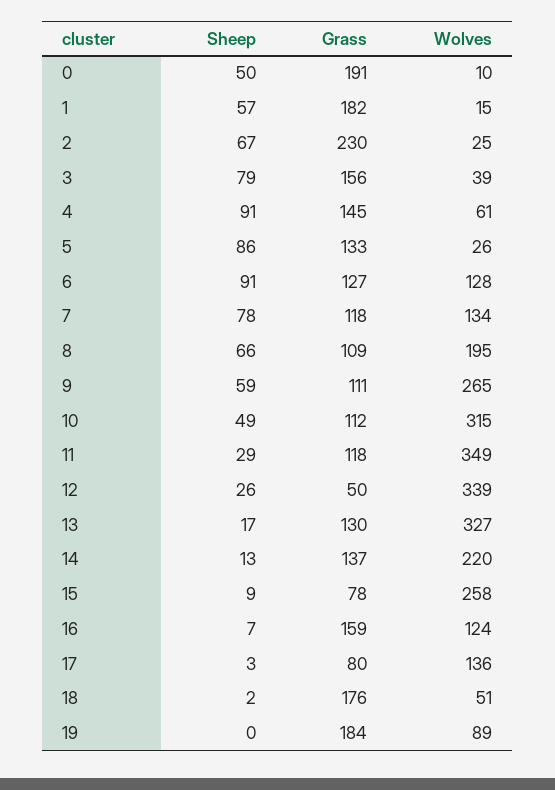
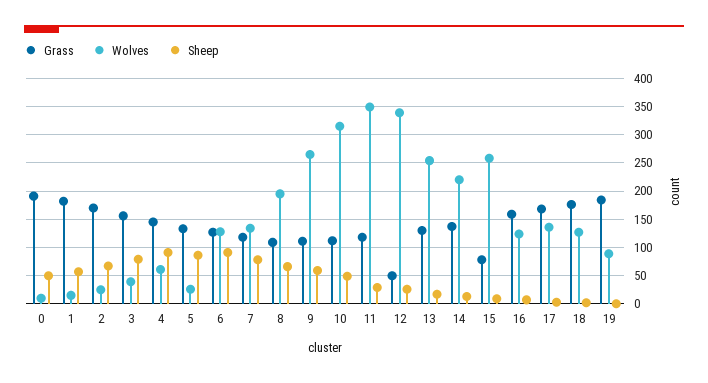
  {
    "Sheep": {
      "0": 50,
      "1": 57,
      "2": 67,
      "3": 79,
      "4": 91,
      "5": 86,
      "6": 91,
      "7": 78,
      "8": 66,
      "9": 59,
      "10": 49,
      "11": 29,
      "12": 26,
      "13": 17,
      "14": 13,
      "15": 9,
      "16": 7,
      "17": 3,
      "18": 2,
      "19": 0
    },
    "Grass": {
      "0": 191,
      "1": 182,
-     "2": 230,
+     "2": 175,
      "3": 156,
      "4": 145,
      "5": 133,
      "6": 127,
      "7": 118,
      "8": 109,
      "9": 111,
      "10": 112,
      "11": 118,
      "12": 50,
      "13": 130,
      "14": 137,
      "15": 78,
      "16": 159,
-     "17": 80,
+     "17": 175,
      "18": 176,
      "19": 184
    },
    "Wolves": {
      "0": 10,
      "1": 15,
      "2": 25,
      "3": 39,
      "4": 61,
      "5": 26,
      "6": 128,
      "7": 134,
      "8": 195,
      "9": 265,
      "10": 315,
      "11": 349,
      "12": 339,
-     "13": 327,
+     "13": 250,
      "14": 220,
      "15": 258,
      "16": 124,
      "17": 136,
-     "18": 51,
+     "18": 125,
      "19": 89
    }
  }

